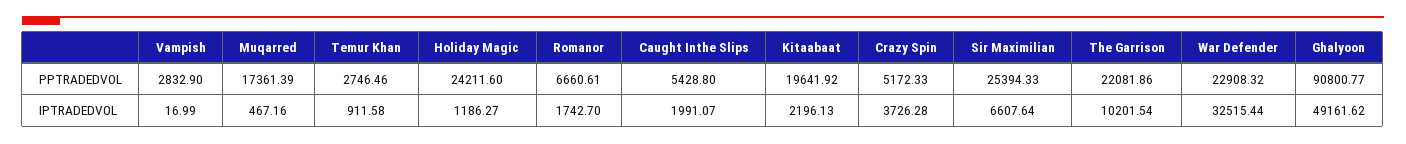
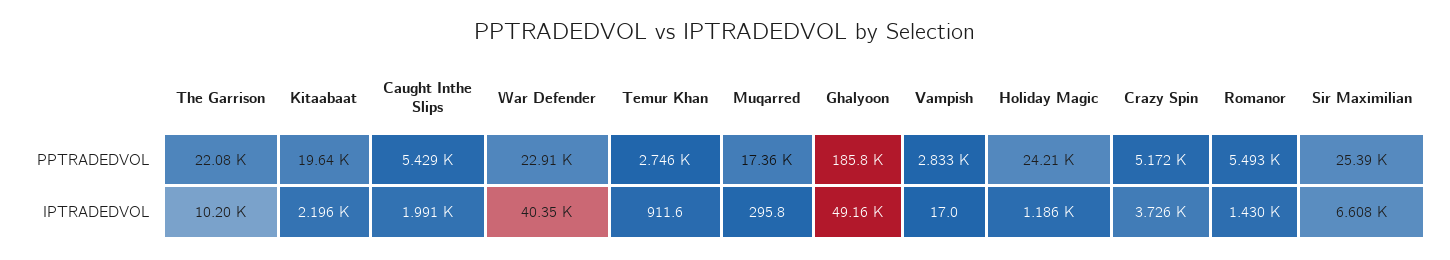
  {
    "Vampish": {
      "PPTRADEDVOL": 2832.9,
      "IPTRADEDVOL": 16.99
    },
    "Muqarred": {
      "PPTRADEDVOL": 17361.39,
-     "IPTRADEDVOL": 467.16
+     "IPTRADEDVOL": 295.8
    },
    "Temur Khan": {
      "PPTRADEDVOL": 2746.46,
      "IPTRADEDVOL": 911.58
    },
    "Holiday Magic": {
      "PPTRADEDVOL": 24211.6,
      "IPTRADEDVOL": 1186.27
    },
    "Romanor": {
-     "PPTRADEDVOL": 6660.61,
+     "PPTRADEDVOL": 5493,
-     "IPTRADEDVOL": 1742.7
+     "IPTRADEDVOL": 1430
    },
    "Caught Inthe Slips": {
      "PPTRADEDVOL": 5428.8,
      "IPTRADEDVOL": 1991.07
    },
    "Kitaabaat": {
      "PPTRADEDVOL": 19641.92,
      "IPTRADEDVOL": 2196.13
    },
    "Crazy Spin": {
      "PPTRADEDVOL": 5172.33,
      "IPTRADEDVOL": 3726.28
    },
    "Sir Maximilian": {
      "PPTRADEDVOL": 25394.33,
      "IPTRADEDVOL": 6607.64
    },
    "The Garrison": {
      "PPTRADEDVOL": 22081.86,
      "IPTRADEDVOL": 10201.54
    },
    "War Defender": {
      "PPTRADEDVOL": 22908.32,
-     "IPTRADEDVOL": 32515.44
+     "IPTRADEDVOL": 40350
    },
    "Ghalyoon": {
-     "PPTRADEDVOL": 90800.77,
+     "PPTRADEDVOL": 185800,
      "IPTRADEDVOL": 49161.62
    }
  }

